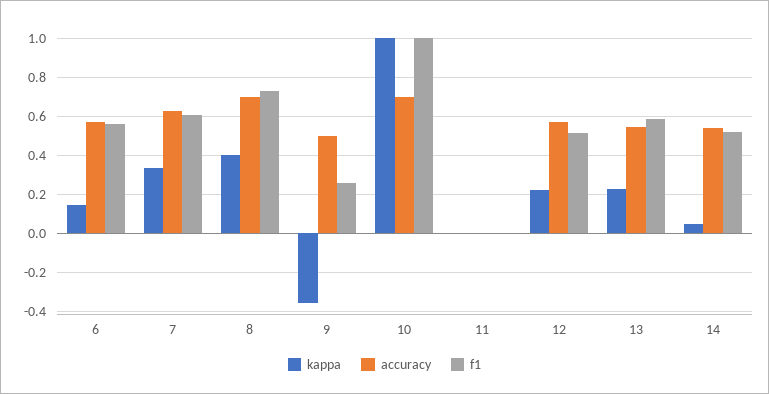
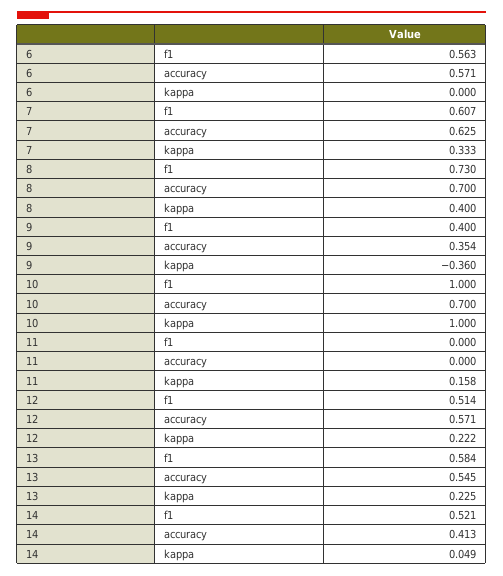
  {
    "kappa": {
-     "6": 0.15,
+     "6": 0,
      "7": 0.333,
      "8": 0.4,
      "9": -0.36,
      "10": 1,
-     "11": 0,
+     "11": 0.158,
      "12": 0.222,
      "13": 0.225,
      "14": 0.049
    },
    "accuracy": {
      "6": 0.571,
      "7": 0.625,
      "8": 0.7,
-     "9": 0.5,
+     "9": 0.354,
      "10": 0.7,
      "11": 0,
      "12": 0.571,
      "13": 0.545,
-     "14": 0.55
+     "14": 0.413
    },
    "f1": {
      "6": 0.563,
      "7": 0.607,
      "8": 0.73,
-     "9": 0.25,
+     "9": 0.4,
      "10": 1,
      "11": 0,
      "12": 0.514,
      "13": 0.584,
      "14": 0.521
    }
  }

